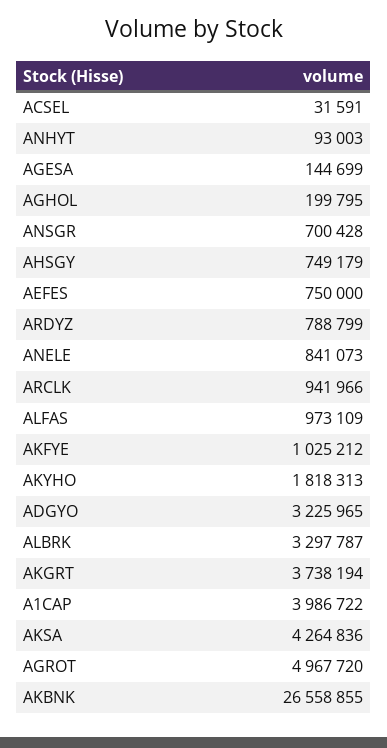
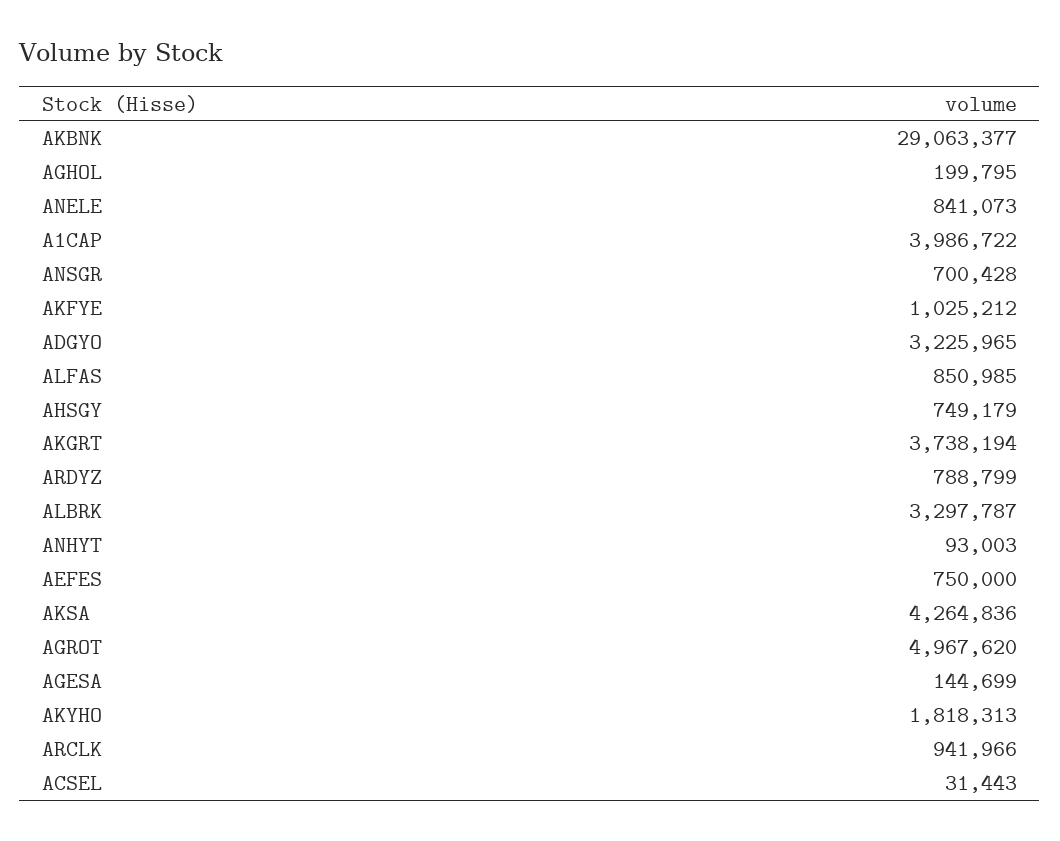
  {
-   "ACSEL": 31591,
+   "ACSEL": 31443,
    "ANHYT": 93003,
    "AGESA": 144699,
    "AGHOL": 199795,
    "ANSGR": 700428,
    "AHSGY": 749179,
    "AEFES": 750000,
    "ARDYZ": 788799,
    "ANELE": 841073,
    "ARCLK": 941966,
-   "ALFAS": 973109,
+   "ALFAS": 850985,
    "AKFYE": 1025212,
    "AKYHO": 1818313,
    "ADGYO": 3225965,
    "ALBRK": 3297787,
    "AKGRT": 3738194,
    "A1CAP": 3986722,
    "AKSA": 4264836,
-   "AGROT": 4967720,
+   "AGROT": 4967620,
-   "AKBNK": 26558855
+   "AKBNK": 29063377
  }

